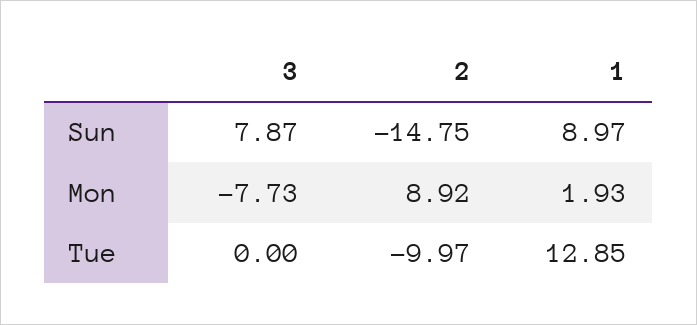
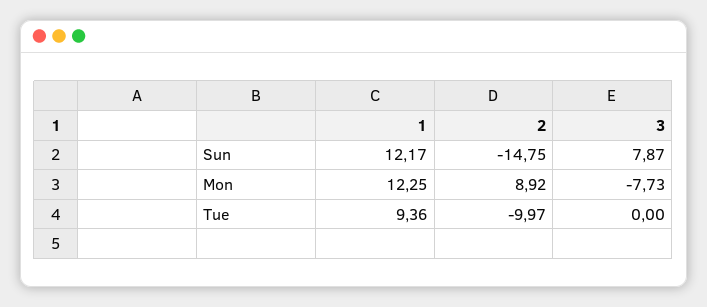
  {
    "3": {
      "Sun": 7.87,
      "Mon": -7.73,
      "Tue": 0
    },
    "2": {
      "Sun": -14.75,
      "Mon": 8.92,
      "Tue": -9.97
    },
    "1": {
-     "Sun": 8.97,
+     "Sun": 12.17,
-     "Mon": 1.93,
+     "Mon": 12.25,
-     "Tue": 12.85
+     "Tue": 9.36
    }
  }

